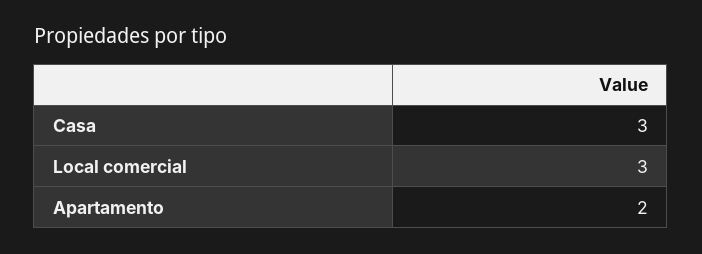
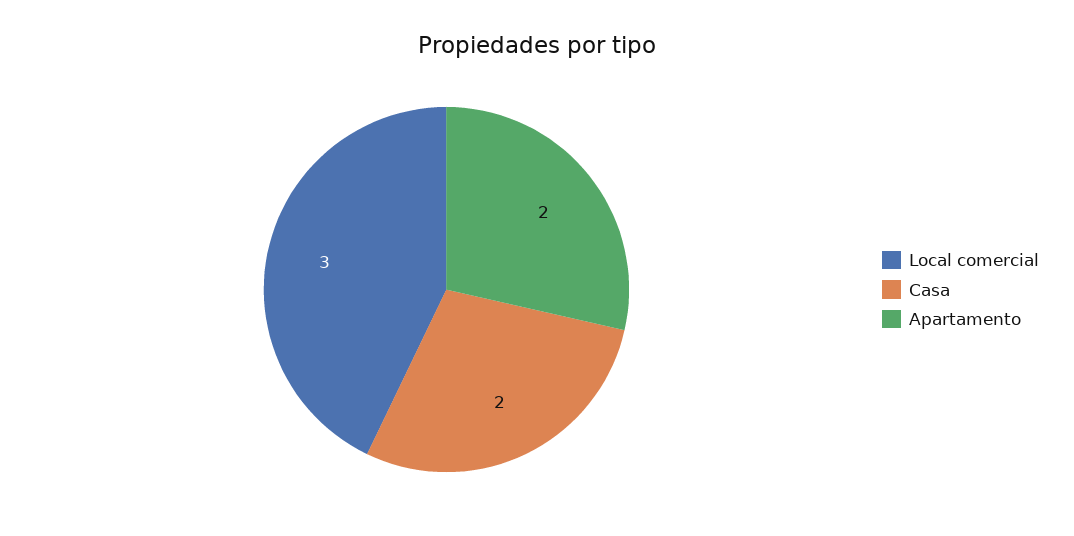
  {
-   "Casa": 3,
+   "Casa": 2,
    "Local comercial": 3,
    "Apartamento": 2
  }

